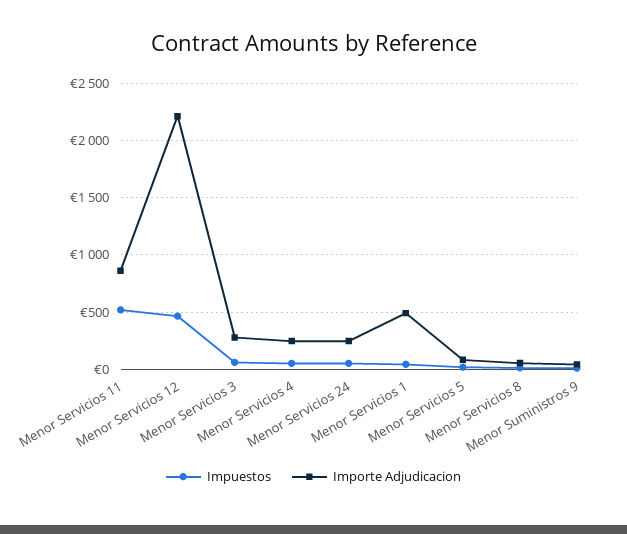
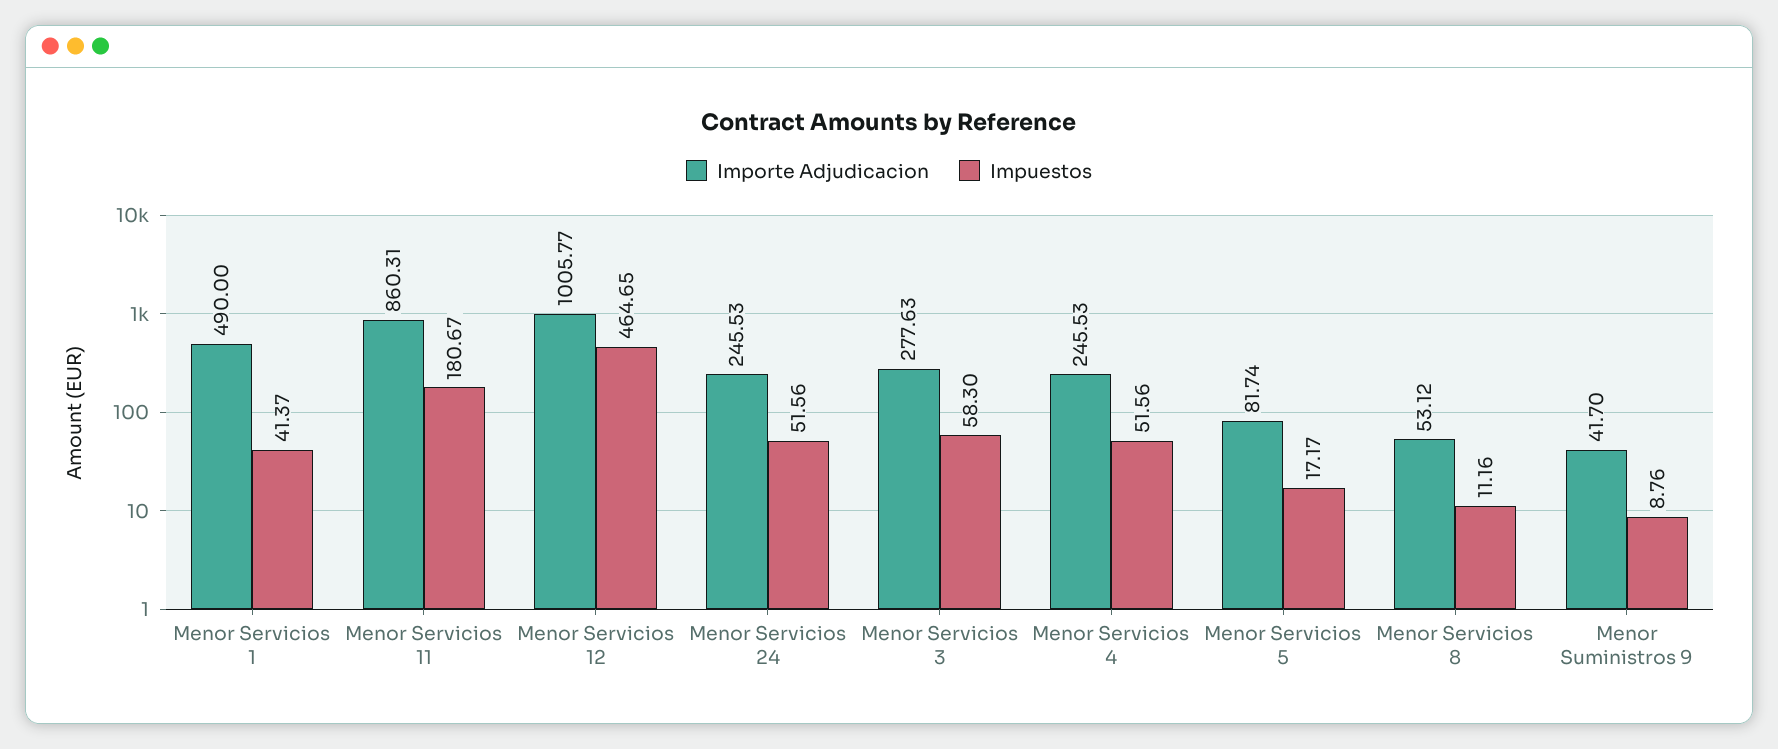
  {
    "Impuestos": {
-     "Menor Servicios 11": 500,
+     "Menor Servicios 11": 180.67,
      "Menor Servicios 12": 464.65,
      "Menor Servicios 3": 58.3,
      "Menor Servicios 4": 51.56,
      "Menor Servicios 24": 51.56,
      "Menor Servicios 1": 41.37,
      "Menor Servicios 5": 17.17,
      "Menor Servicios 8": 11.16,
      "Menor Suministros 9": 8.76
    },
    "Importe Adjudicacion": {
      "Menor Servicios 11": 860.31,
-     "Menor Servicios 12": 2200,
+     "Menor Servicios 12": 1005.77,
      "Menor Servicios 3": 277.63,
      "Menor Servicios 4": 245.53,
      "Menor Servicios 24": 245.53,
      "Menor Servicios 1": 490,
      "Menor Servicios 5": 81.74,
      "Menor Servicios 8": 53.12,
      "Menor Suministros 9": 41.7
    }
  }

